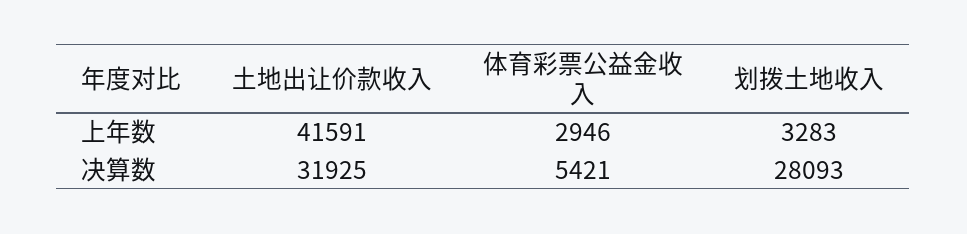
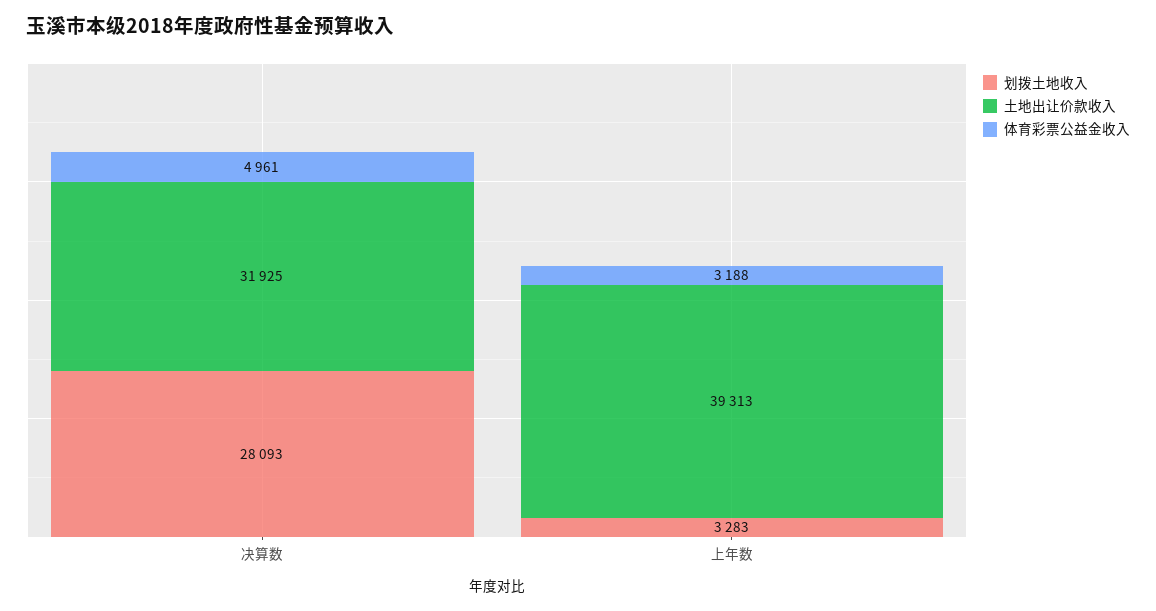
  {
    "土地出让价款收入": {
-     "上年数": 41591,
+     "上年数": 39313,
      "决算数": 31925
    },
    "体育彩票公益金收入": {
-     "上年数": 2946,
+     "上年数": 3188,
-     "决算数": 5421
+     "决算数": 4961
    },
    "划拨土地收入": {
      "上年数": 3283,
      "决算数": 28093
    }
  }

